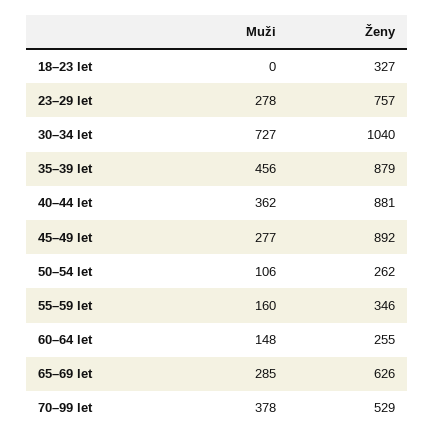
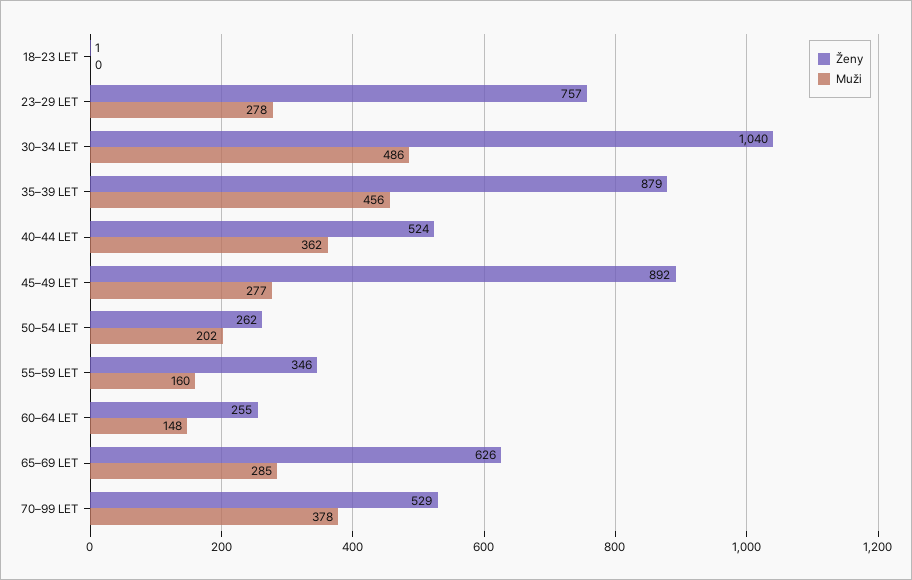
  {
    "Muži": {
      "18–23 let": 0,
      "23–29 let": 278,
-     "30–34 let": 727,
+     "30–34 let": 486,
      "35–39 let": 456,
      "40–44 let": 362,
      "45–49 let": 277,
-     "50–54 let": 106,
+     "50–54 let": 202,
      "55–59 let": 160,
      "60–64 let": 148,
      "65–69 let": 285,
      "70–99 let": 378
    },
    "Ženy": {
-     "18–23 let": 327,
+     "18–23 let": 1,
      "23–29 let": 757,
      "30–34 let": 1040,
      "35–39 let": 879,
-     "40–44 let": 881,
+     "40–44 let": 524,
      "45–49 let": 892,
      "50–54 let": 262,
      "55–59 let": 346,
      "60–64 let": 255,
      "65–69 let": 626,
      "70–99 let": 529
    }
  }

